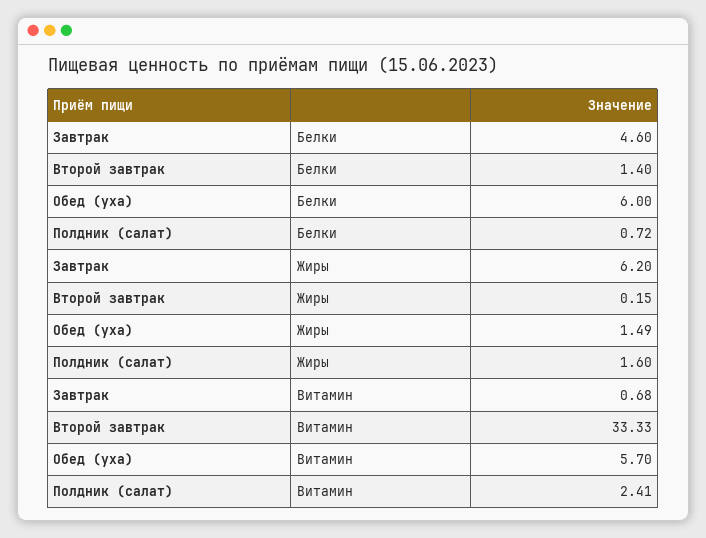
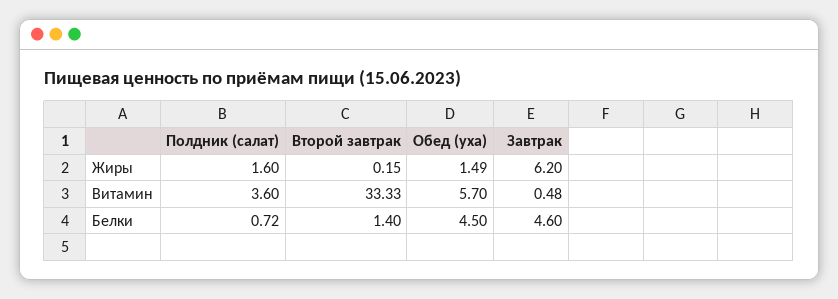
  {
    "Завтрак": {
      "Белки": 4.6,
      "Жиры": 6.2,
-     "Витамин": 0.68
+     "Витамин": 0.48
    },
    "Второй завтрак": {
      "Белки": 1.4,
      "Жиры": 0.15,
      "Витамин": 33.33
    },
    "Обед (уха)": {
-     "Белки": 6,
+     "Белки": 4.5,
      "Жиры": 1.49,
      "Витамин": 5.7
    },
    "Полдник (салат)": {
      "Белки": 0.72,
      "Жиры": 1.6,
-     "Витамин": 2.41
+     "Витамин": 3.6
    }
  }

